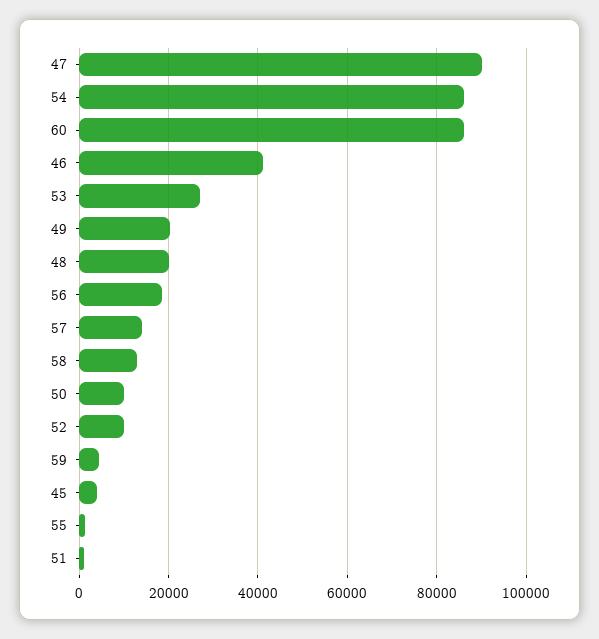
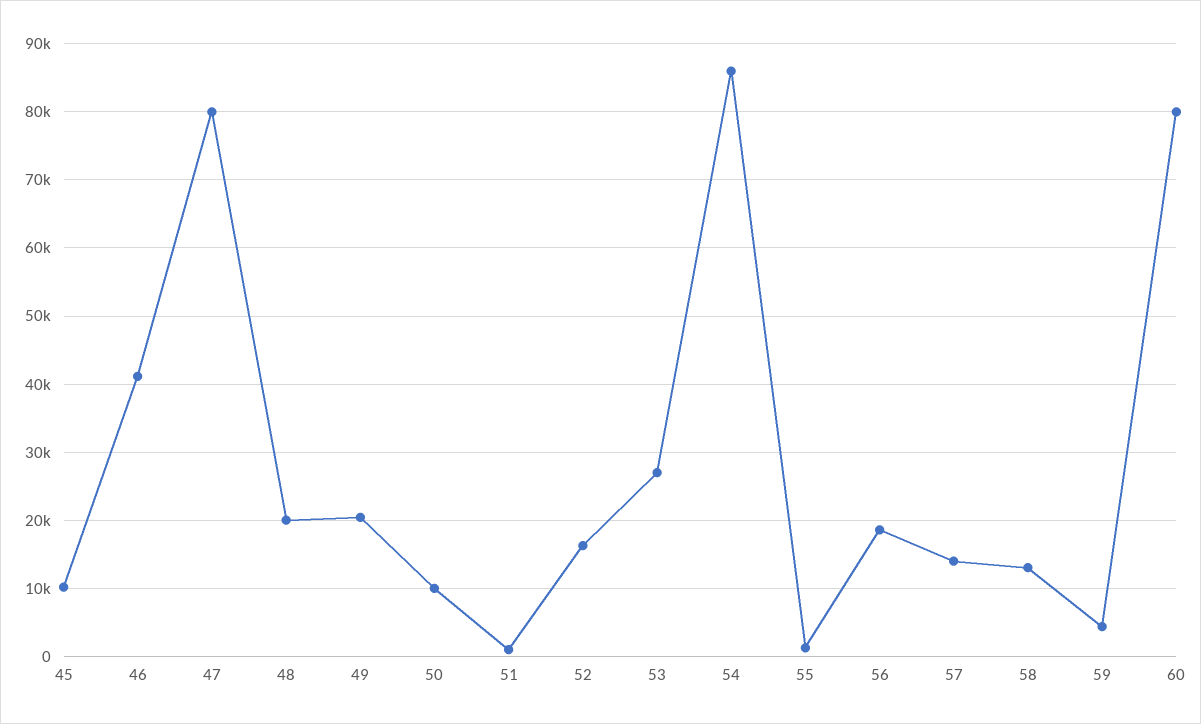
  {
-   "47": 90000,
+   "47": 80000,
    "54": 86000,
-   "60": 86000,
+   "60": 80000,
    "46": 41000,
    "53": 27000,
    "49": 20000,
    "48": 20000,
    "56": 19000,
    "57": 14000,
    "58": 13000,
    "50": 10000,
-   "52": 10000,
+   "52": 16000,
    "59": 4000,
-   "45": 4000,
+   "45": 10000,
    "55": 1000,
    "51": 1000
  }

